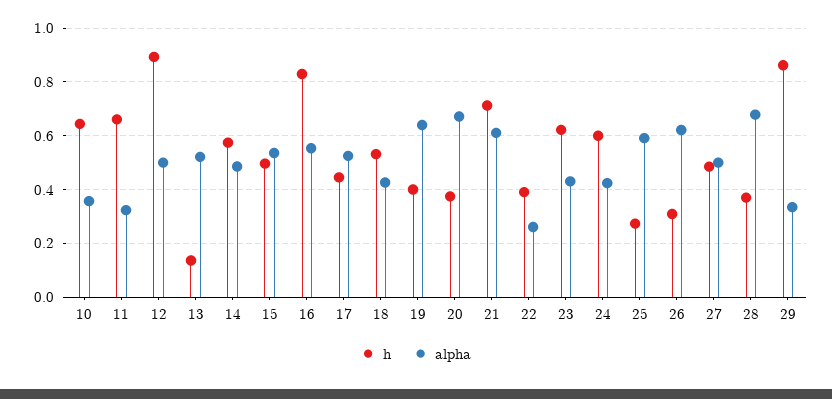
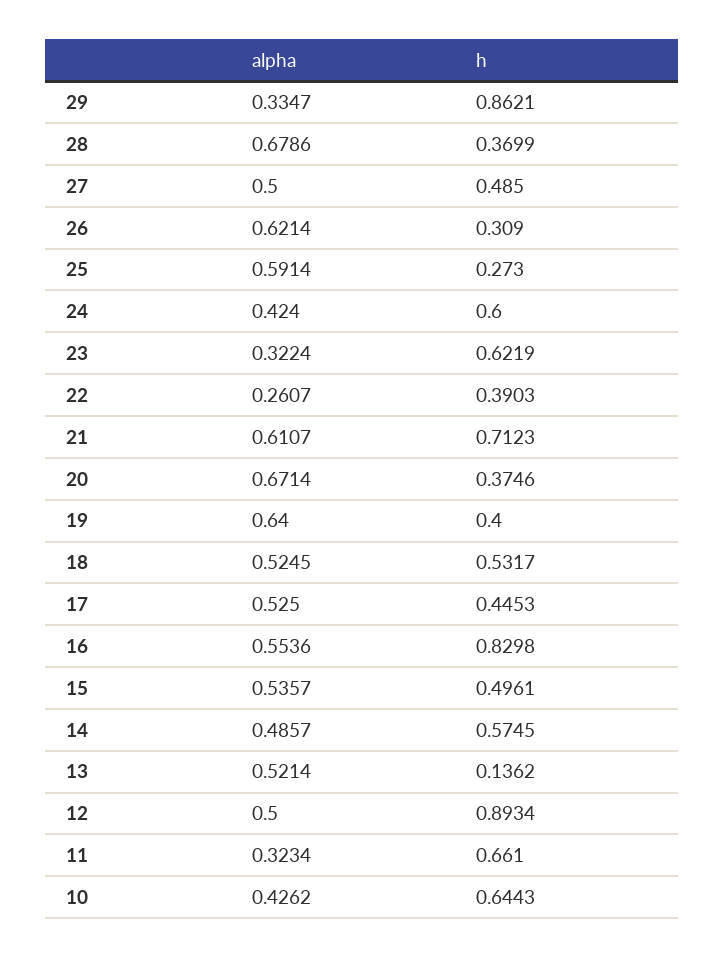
  {
    "h": {
      "10": 0.6443,
      "11": 0.661,
      "12": 0.8934,
      "13": 0.1362,
      "14": 0.5745,
      "15": 0.4961,
      "16": 0.8298,
      "17": 0.4453,
      "18": 0.5317,
      "19": 0.4,
      "20": 0.3746,
      "21": 0.7123,
      "22": 0.3903,
      "23": 0.6219,
      "24": 0.6,
      "25": 0.273,
      "26": 0.309,
      "27": 0.485,
      "28": 0.3699,
      "29": 0.8621
    },
    "alpha": {
-     "10": 0.35,
+     "10": 0.4262,
      "11": 0.3234,
      "12": 0.5,
      "13": 0.5214,
      "14": 0.4857,
      "15": 0.5357,
      "16": 0.5536,
      "17": 0.525,
-     "18": 0.425,
+     "18": 0.5245,
      "19": 0.64,
      "20": 0.6714,
      "21": 0.6107,
      "22": 0.2607,
-     "23": 0.425,
+     "23": 0.3224,
      "24": 0.424,
      "25": 0.5914,
      "26": 0.6214,
      "27": 0.5,
      "28": 0.6786,
      "29": 0.3347
    }
  }

